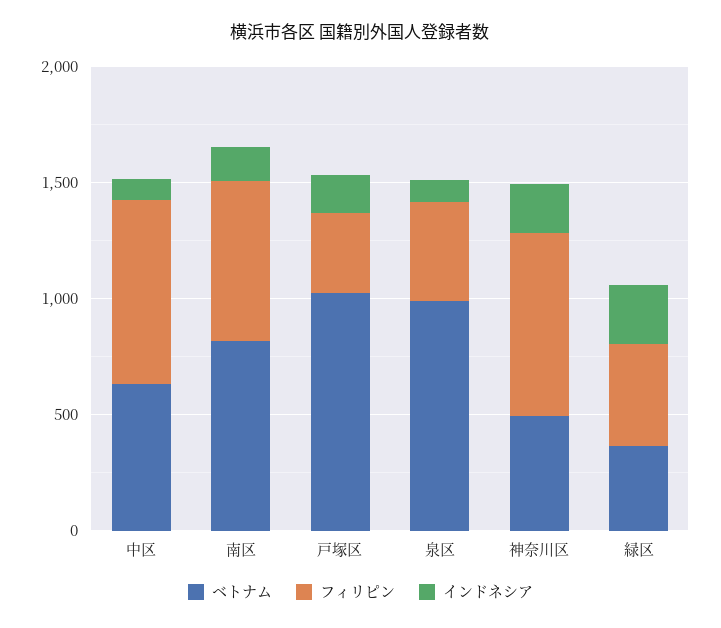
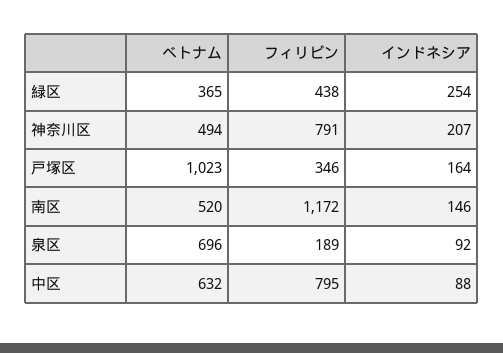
  {
    "ベトナム": {
      "中区": 632,
-     "南区": 800,
+     "南区": 520,
      "戸塚区": 1023,
-     "泉区": 1000,
+     "泉区": 696,
      "神奈川区": 494,
      "緑区": 365
    },
    "フィリピン": {
      "中区": 795,
-     "南区": 700,
+     "南区": 1172,
      "戸塚区": 346,
-     "泉区": 400,
+     "泉区": 189,
      "神奈川区": 791,
      "緑区": 438
    },
    "インドネシア": {
      "中区": 88,
      "南区": 146,
      "戸塚区": 164,
      "泉区": 92,
      "神奈川区": 207,
      "緑区": 254
    }
  }

